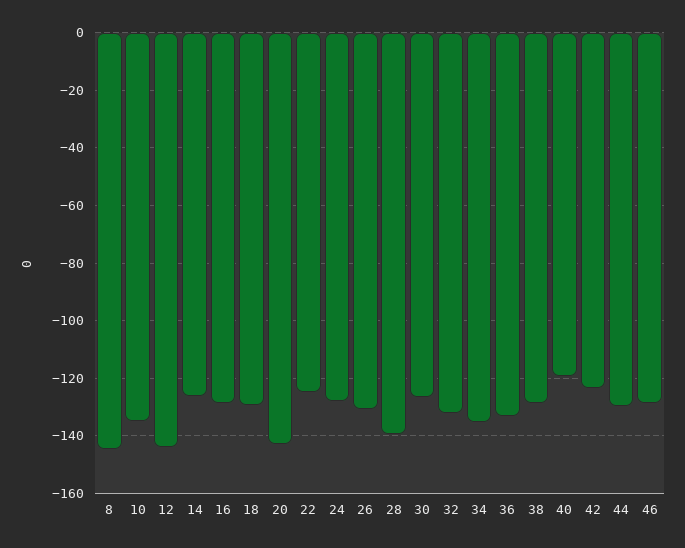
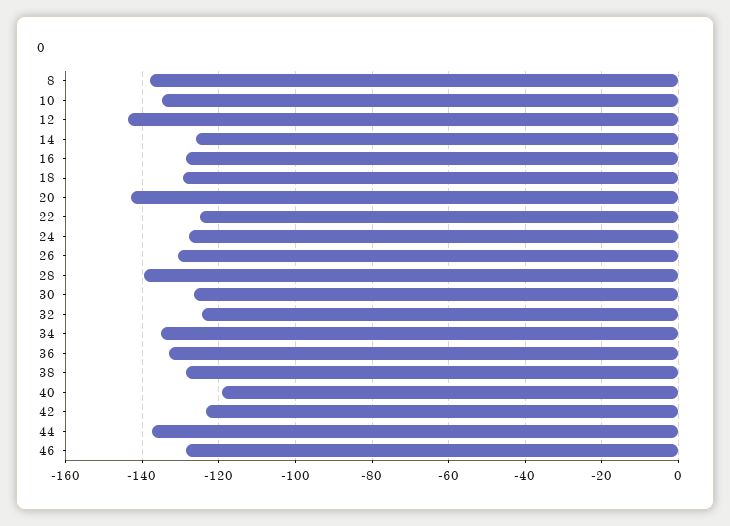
  {
-   "8": -145,
+   "8": -138,
    "10": -136,
    "12": -144,
    "14": -126,
    "16": -128,
    "18": -130,
    "20": -142,
    "22": -124,
    "24": -128,
    "26": -130,
    "28": -140,
    "30": -126,
-   "32": -132.5,
+   "32": -124,
    "34": -136,
    "36": -134,
    "38": -128,
    "40": -120,
    "42": -124,
-   "44": -130,
+   "44": -138,
    "46": -128
  }

